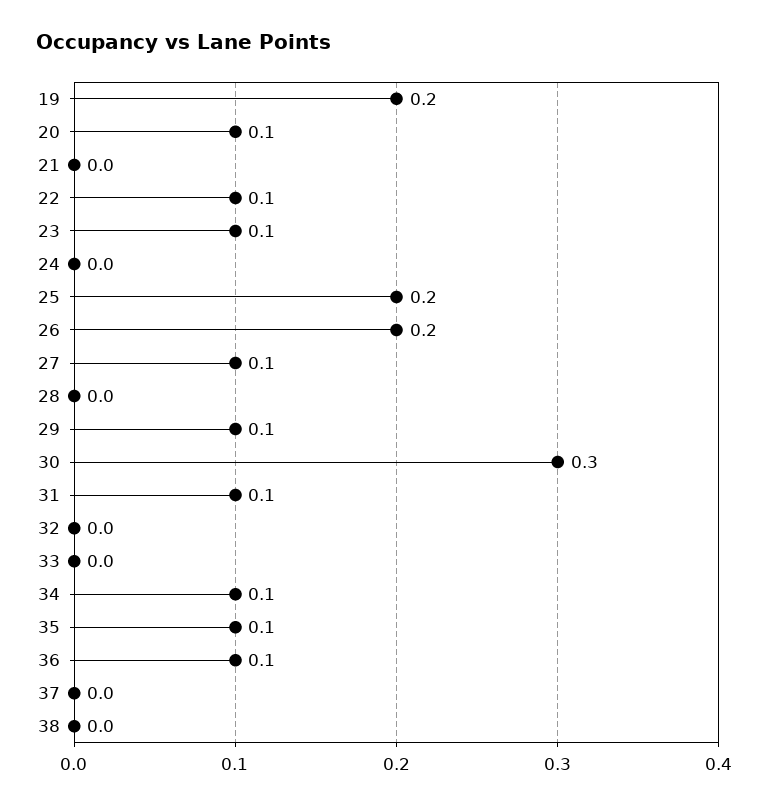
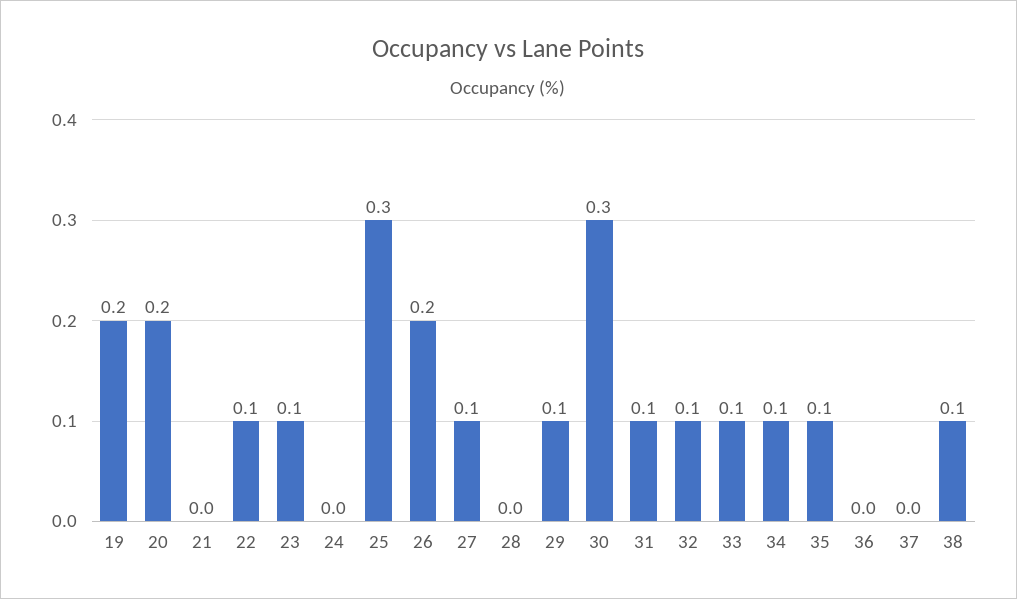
  {
    "19": 0.2,
-   "20": 0.1,
+   "20": 0.2,
    "21": 0,
    "22": 0.1,
    "23": 0.1,
    "24": 0,
-   "25": 0.2,
+   "25": 0.3,
    "26": 0.2,
    "27": 0.1,
    "28": 0,
    "29": 0.1,
    "30": 0.3,
    "31": 0.1,
-   "32": 0,
+   "32": 0.1,
-   "33": 0,
+   "33": 0.1,
    "34": 0.1,
    "35": 0.1,
-   "36": 0.1,
+   "36": 0,
    "37": 0,
-   "38": 0
+   "38": 0.1
  }

